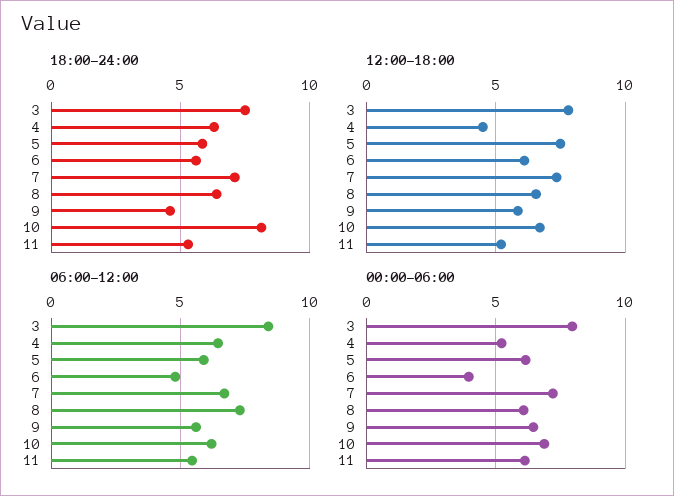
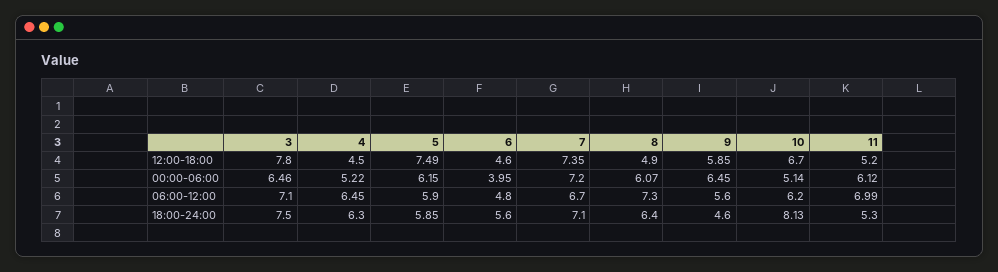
  {
    "18:00-24:00": {
      "3": 7.5,
      "4": 6.3,
      "5": 5.85,
      "6": 5.6,
      "7": 7.1,
      "8": 6.4,
      "9": 4.6,
      "10": 8.13,
      "11": 5.3
    },
    "12:00-18:00": {
      "3": 7.8,
      "4": 4.5,
      "5": 7.49,
-     "6": 6,
+     "6": 4.6,
      "7": 7.35,
-     "8": 6.5,
+     "8": 4.9,
      "9": 5.85,
      "10": 6.7,
      "11": 5.2
    },
    "06:00-12:00": {
-     "3": 8.5,
+     "3": 7.1,
      "4": 6.45,
      "5": 5.9,
      "6": 4.8,
      "7": 6.7,
      "8": 7.3,
      "9": 5.6,
      "10": 6.2,
-     "11": 5.5
+     "11": 6.99
    },
    "00:00-06:00": {
-     "3": 8,
+     "3": 6.46,
      "4": 5.22,
      "5": 6.15,
      "6": 3.95,
      "7": 7.2,
      "8": 6.07,
      "9": 6.45,
-     "10": 7,
+     "10": 5.14,
      "11": 6.12
    }
  }

